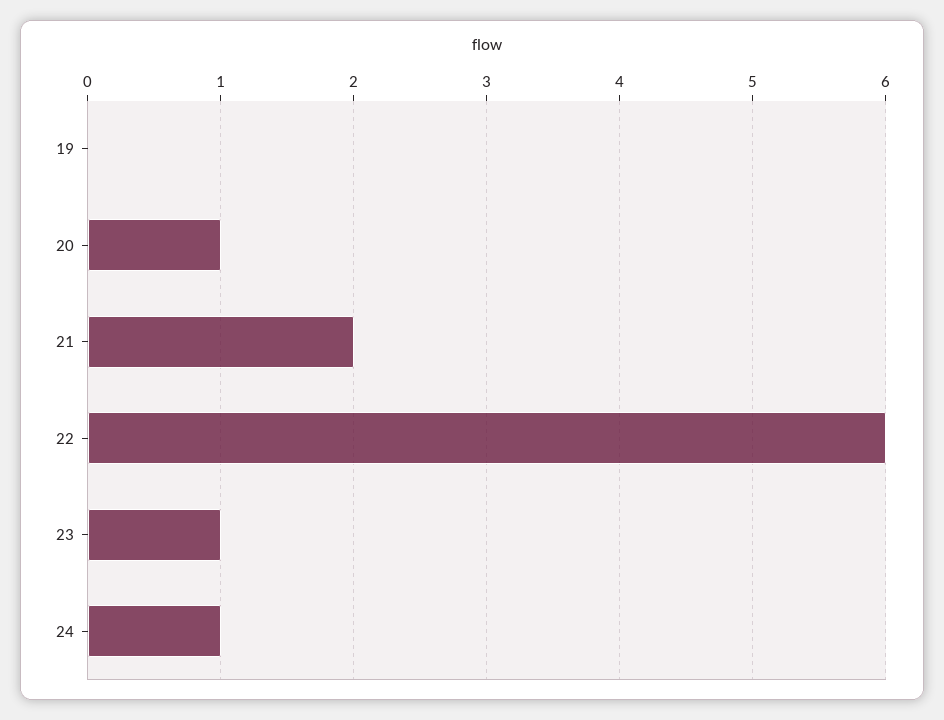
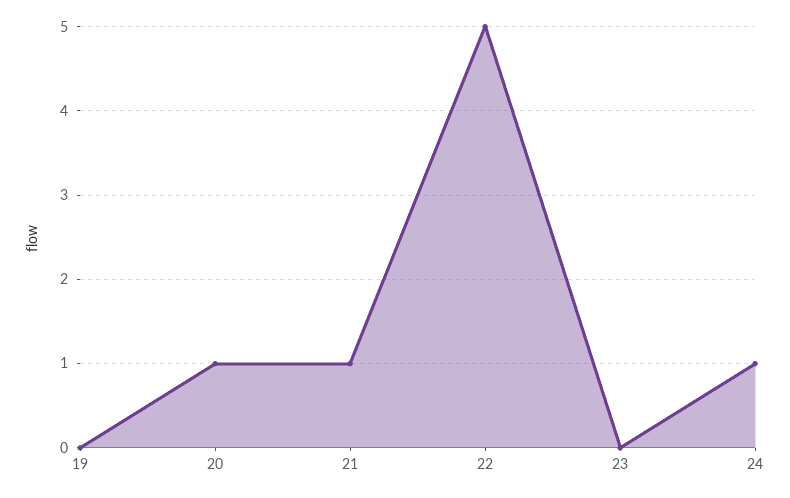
  {
    "19": 0,
    "20": 1,
-   "21": 2,
+   "21": 1,
-   "22": 6,
+   "22": 5,
-   "23": 1,
+   "23": 0,
    "24": 1
  }

